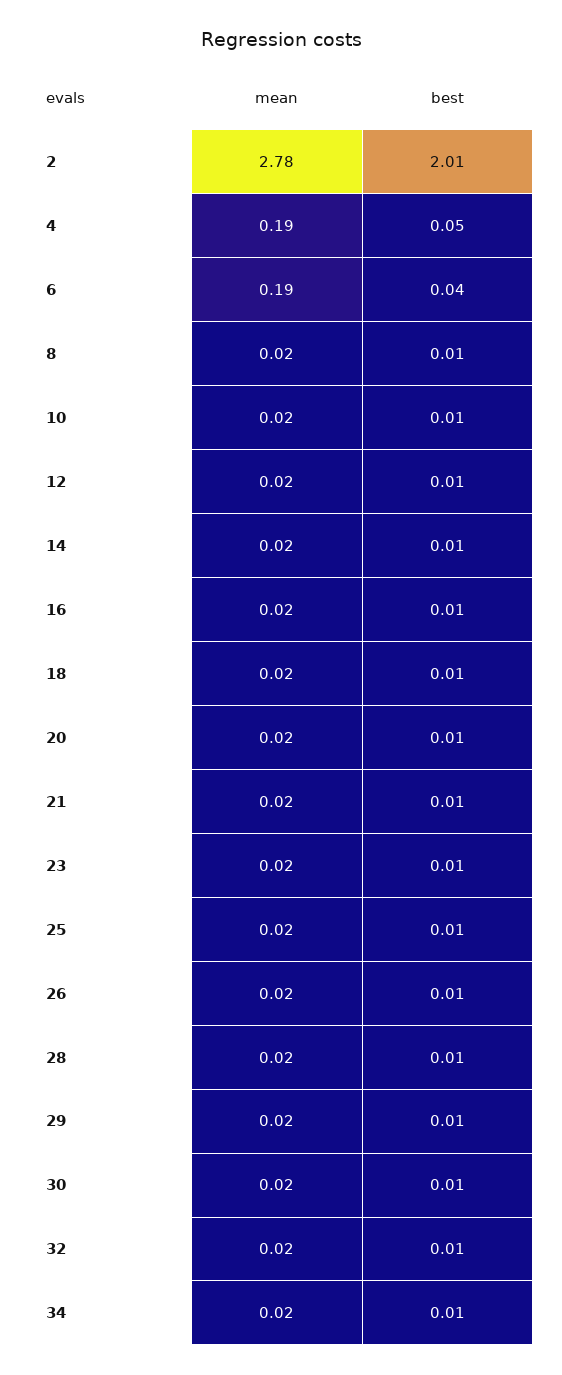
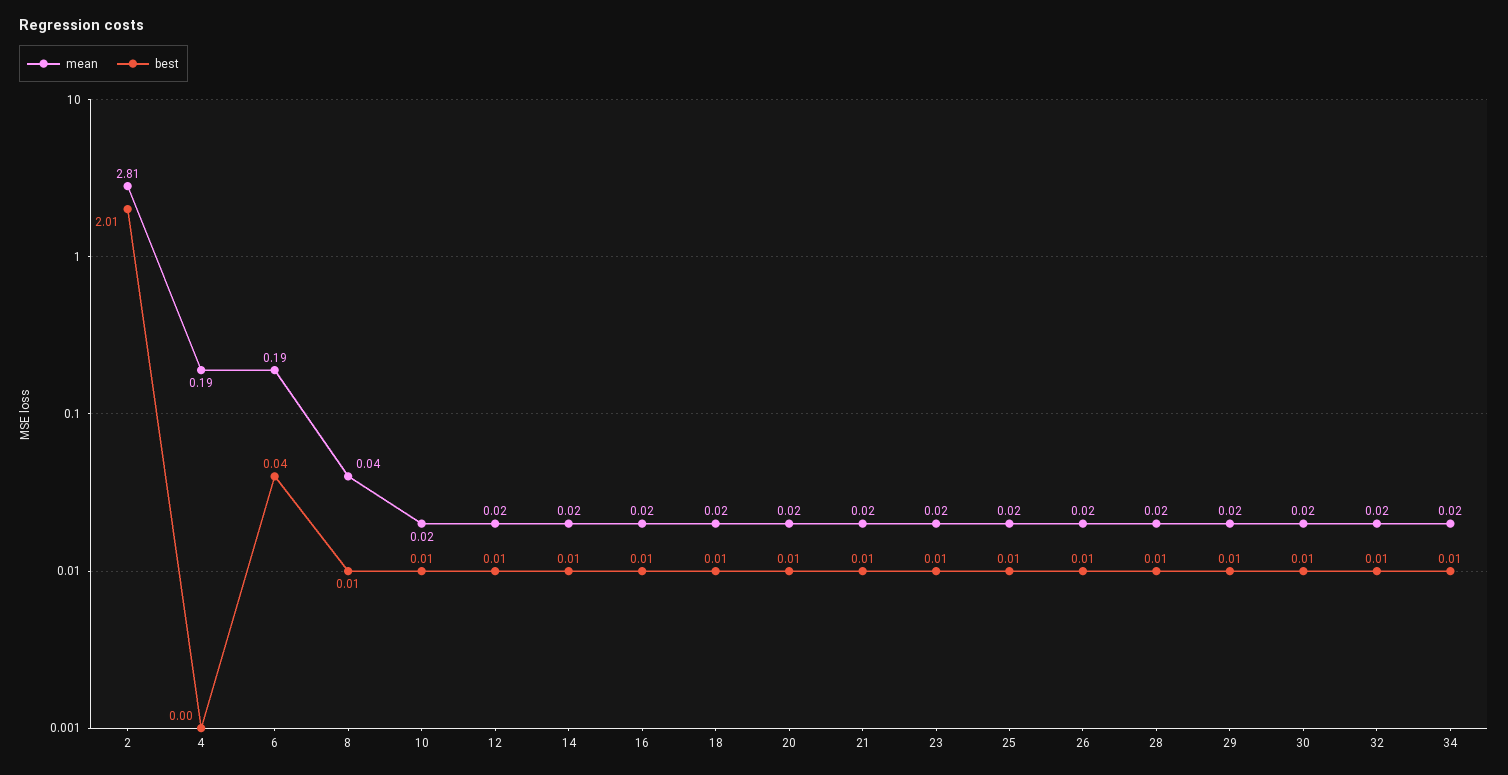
  {
    "mean": {
-     "2": 2.78,
+     "2": 2.81,
      "4": 0.19,
      "6": 0.19,
-     "8": 0.02,
+     "8": 0.04,
      "10": 0.02,
      "12": 0.02,
      "14": 0.02,
      "16": 0.02,
      "18": 0.02,
      "20": 0.02,
      "21": 0.02,
      "23": 0.02,
      "25": 0.02,
      "26": 0.02,
      "28": 0.02,
      "29": 0.02,
      "30": 0.02,
      "32": 0.02,
      "34": 0.02
    },
    "best": {
      "2": 2.01,
-     "4": 0.05,
+     "4": 0,
      "6": 0.04,
      "8": 0.01,
      "10": 0.01,
      "12": 0.01,
      "14": 0.01,
      "16": 0.01,
      "18": 0.01,
      "20": 0.01,
      "21": 0.01,
      "23": 0.01,
      "25": 0.01,
      "26": 0.01,
      "28": 0.01,
      "29": 0.01,
      "30": 0.01,
      "32": 0.01,
      "34": 0.01
    }
  }

